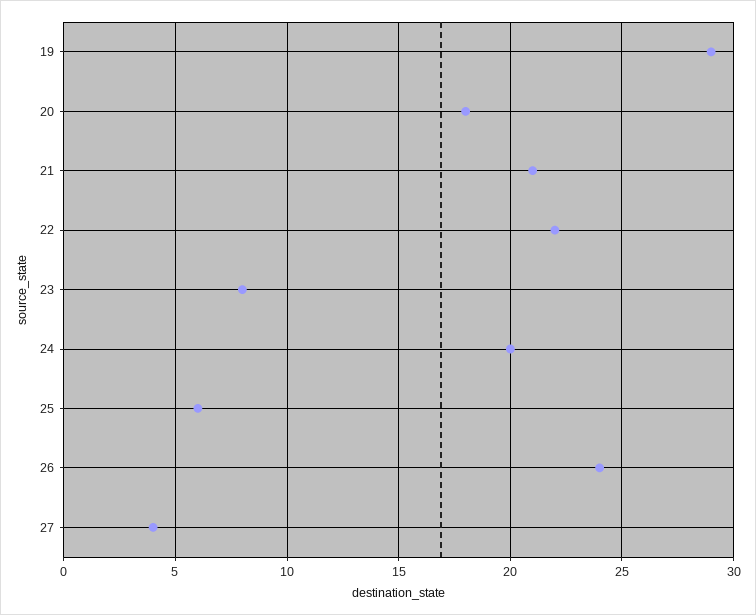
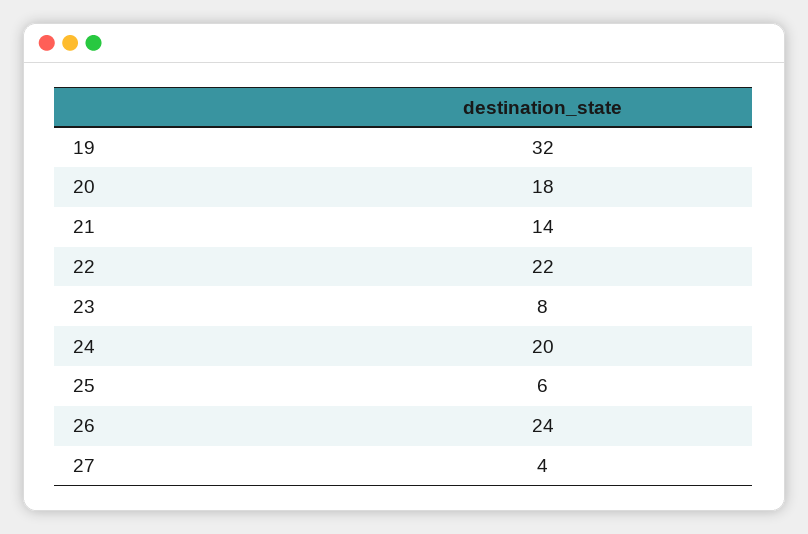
  {
-   "19": 29,
+   "19": 32,
    "20": 18,
-   "21": 21,
+   "21": 14,
    "22": 22,
    "23": 8,
    "24": 20,
    "25": 6,
    "26": 24,
    "27": 4
  }

